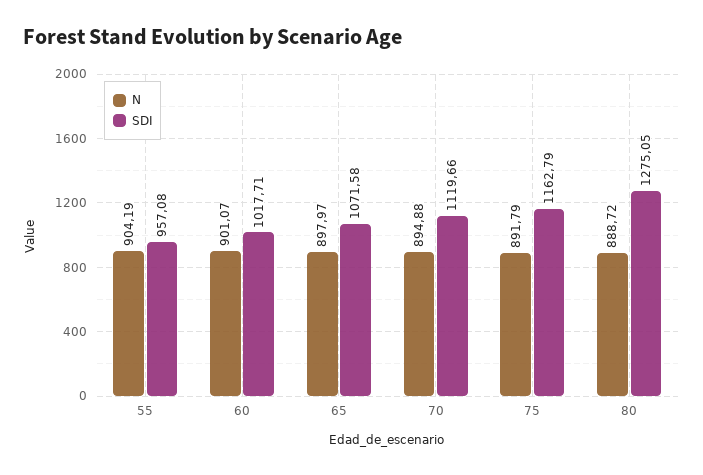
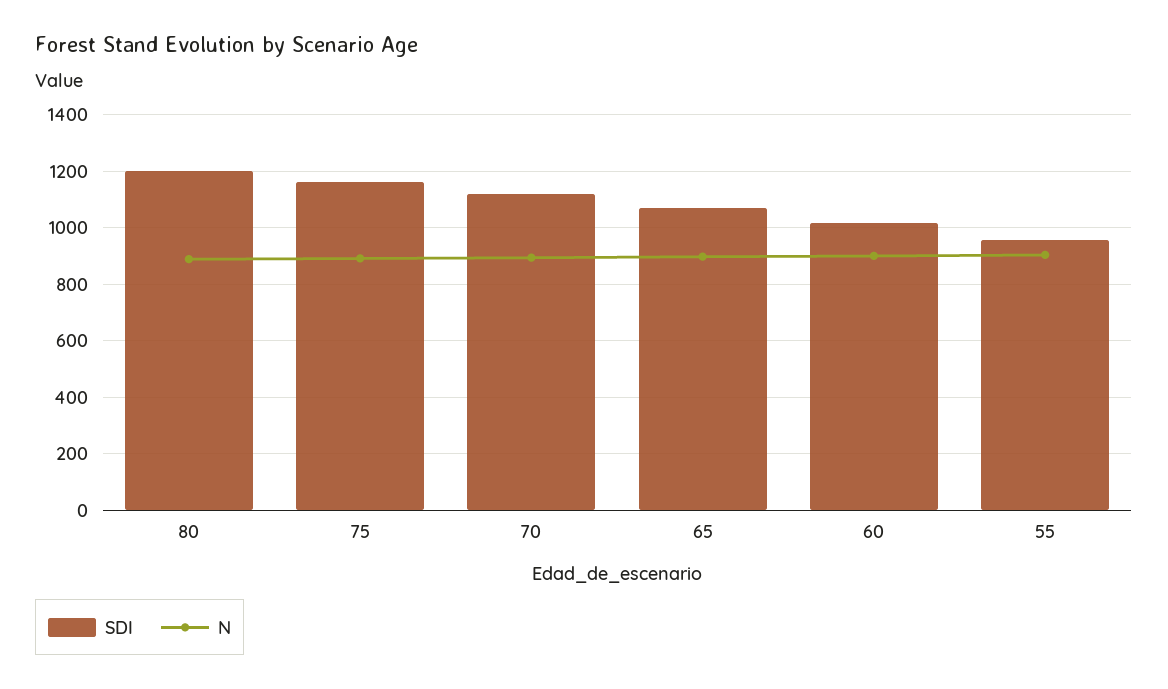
  {
    "N": {
      "55": 904.19,
      "60": 901.07,
      "65": 897.97,
      "70": 894.88,
      "75": 891.79,
      "80": 888.72
    },
    "SDI": {
      "55": 957.08,
      "60": 1017.71,
      "65": 1071.58,
      "70": 1119.66,
      "75": 1162.79,
-     "80": 1275.05
+     "80": 1200
    }
  }

